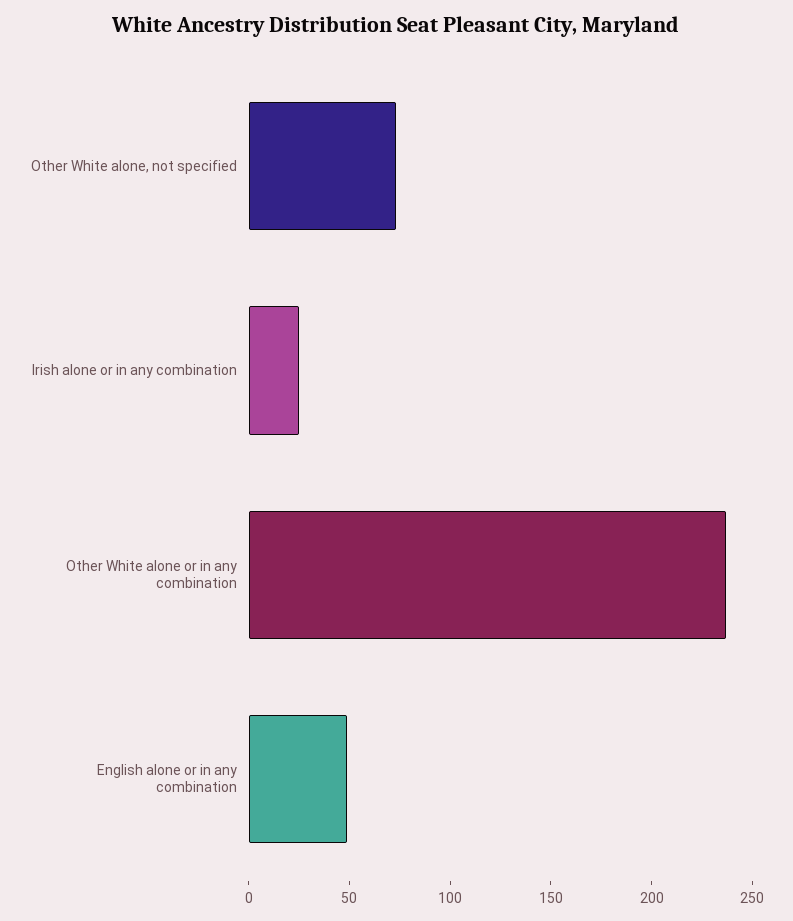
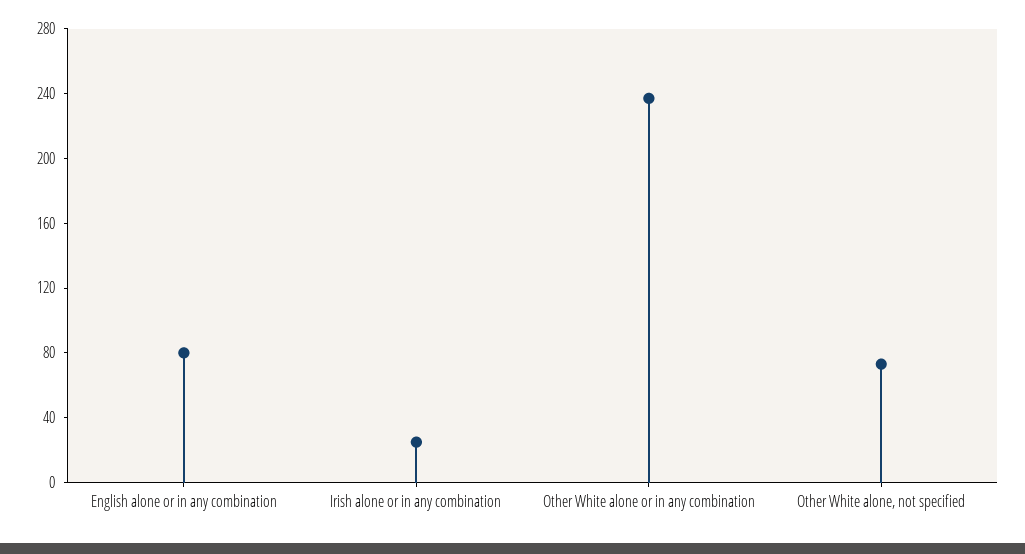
  {
    "Other White alone, not specified": 70,
    "Irish alone or in any combination": 30,
    "Other White alone or in any combination": 240,
-   "English alone or in any combination": 50
+   "English alone or in any combination": 80
  }

